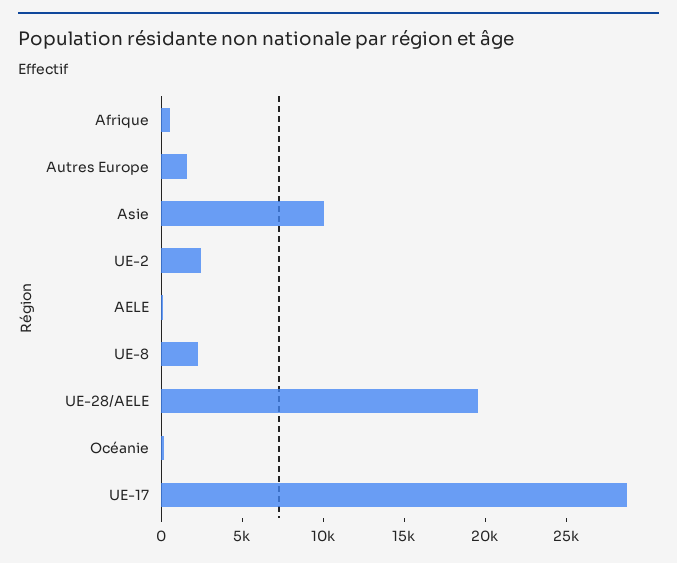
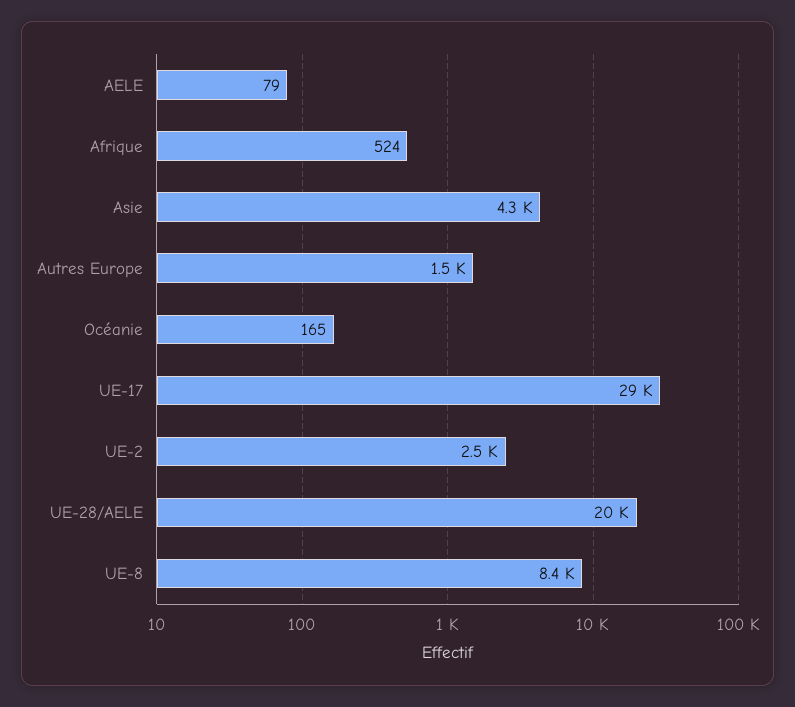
  {
    "Afrique": 524,
    "Autres Europe": 1500,
-   "Asie": 10000,
+   "Asie": 4300,
    "UE-2": 2500,
    "AELE": 79,
-   "UE-8": 2000,
+   "UE-8": 8400,
    "UE-28/AELE": 20000,
    "Océanie": 165,
    "UE-17": 29000
  }

